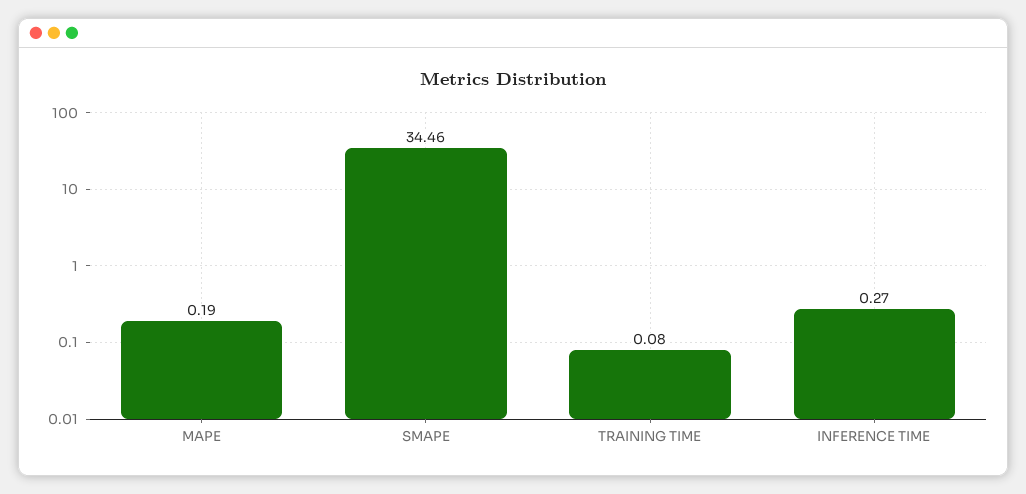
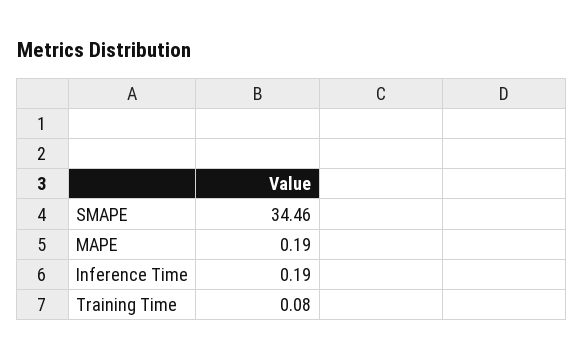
  {
    "MAPE": 0.19,
    "SMAPE": 34.46,
    "TRAINING TIME": 0.08,
-   "INFERENCE TIME": 0.27
+   "INFERENCE TIME": 0.19
  }

